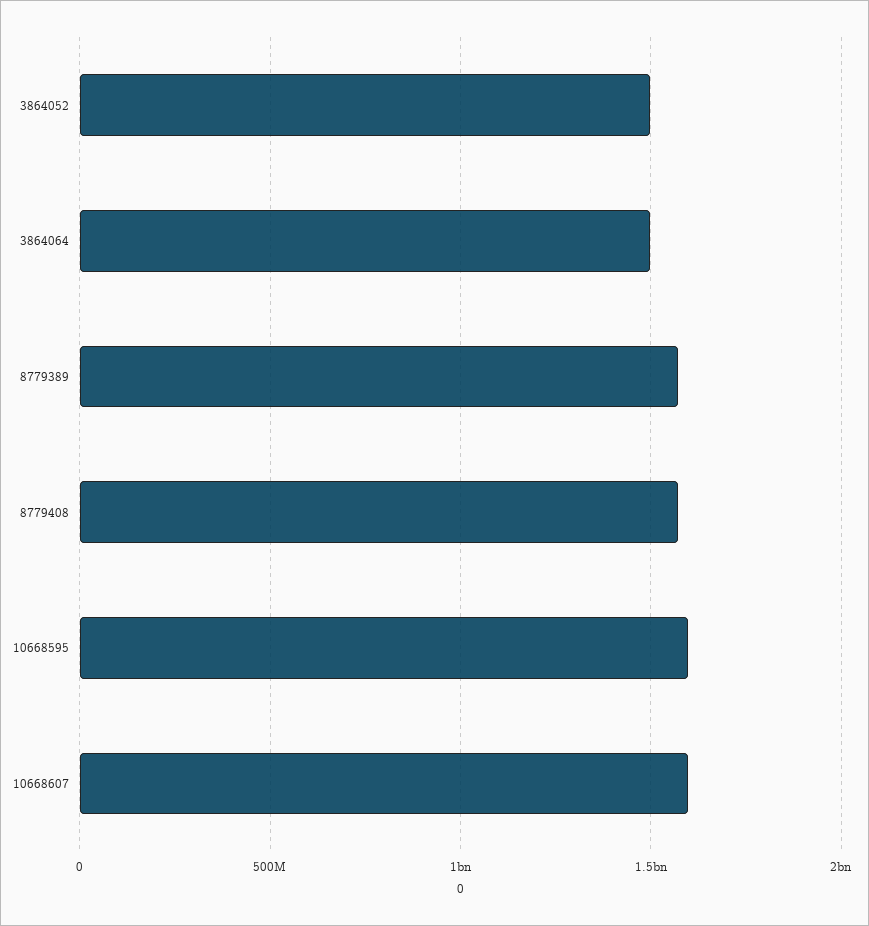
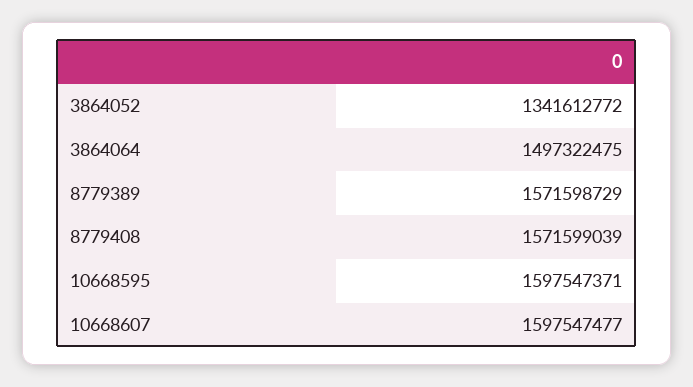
  {
-   "3864052": 1500000000,
+   "3864052": 1341612772,
    "3864064": 1497322475,
    "8779389": 1571598729,
    "8779408": 1571599039,
    "10668595": 1597547371,
    "10668607": 1597547477
  }

